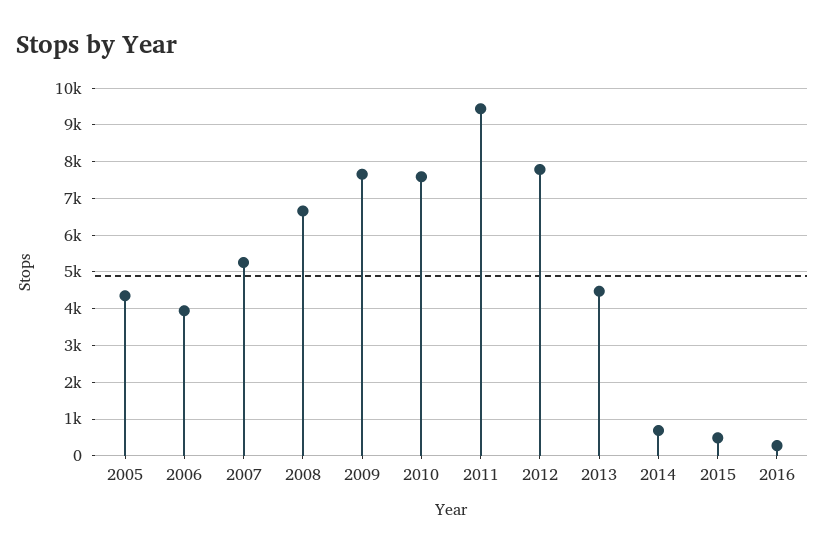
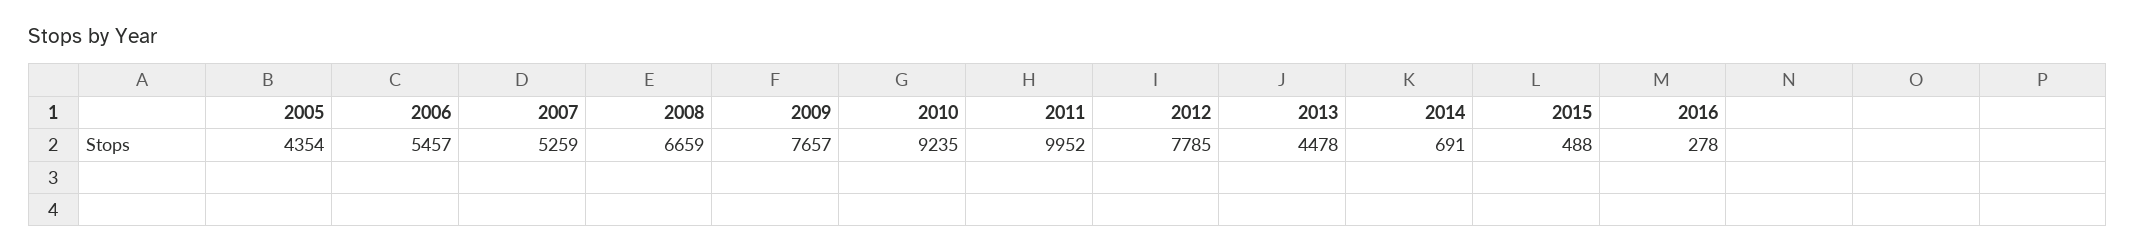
  {
    "2005": 4354,
-   "2006": 4000,
+   "2006": 5457,
    "2007": 5259,
    "2008": 6659,
    "2009": 7657,
-   "2010": 7600,
+   "2010": 9235,
-   "2011": 9400,
+   "2011": 9952,
    "2012": 7785,
    "2013": 4478,
    "2014": 691,
    "2015": 488,
    "2016": 278
  }

